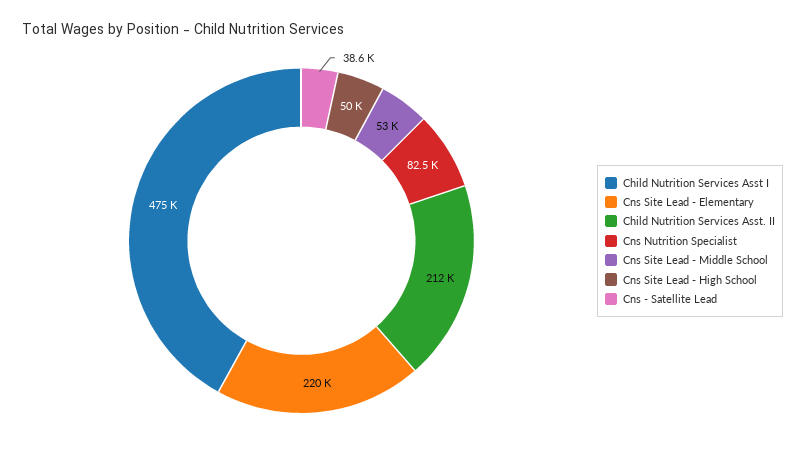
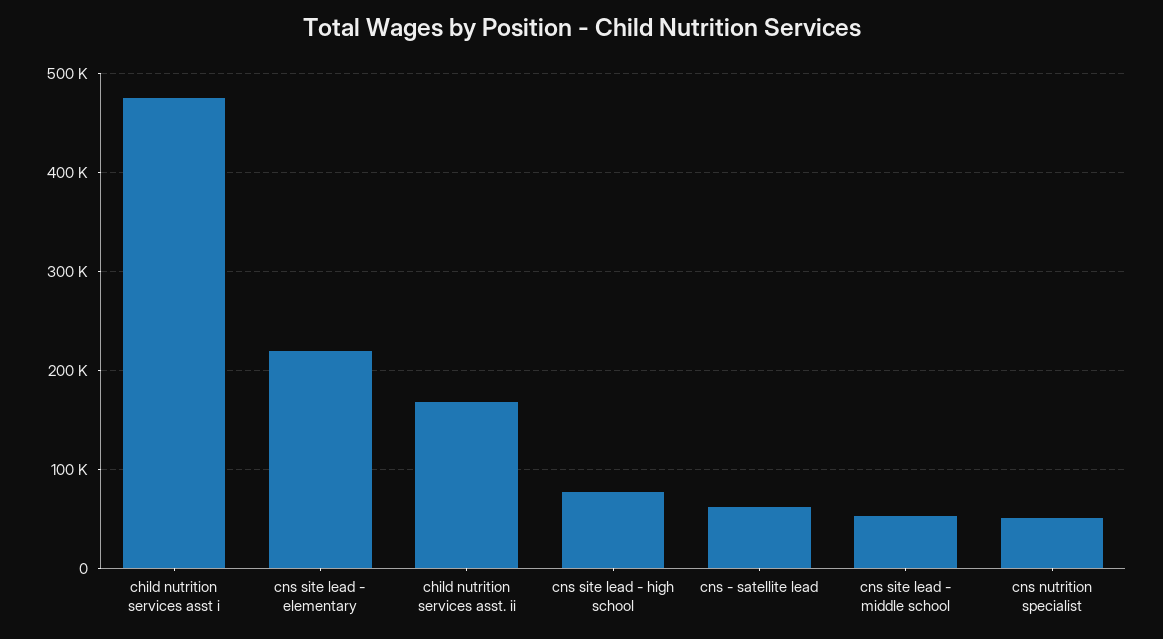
  {
    "Child Nutrition Services Asst I": 475000,
    "Cns Site Lead - Elementary": 220000,
-   "Child Nutrition Services Asst. II": 212000,
+   "Child Nutrition Services Asst. II": 170000,
-   "Cns Nutrition Specialist": 82500,
+   "Cns Nutrition Specialist": 50000,
    "Cns Site Lead - Middle School": 53000,
-   "Cns Site Lead - High School": 50000,
+   "Cns Site Lead - High School": 80000,
-   "Cns - Satellite Lead": 38600
+   "Cns - Satellite Lead": 60000
  }

